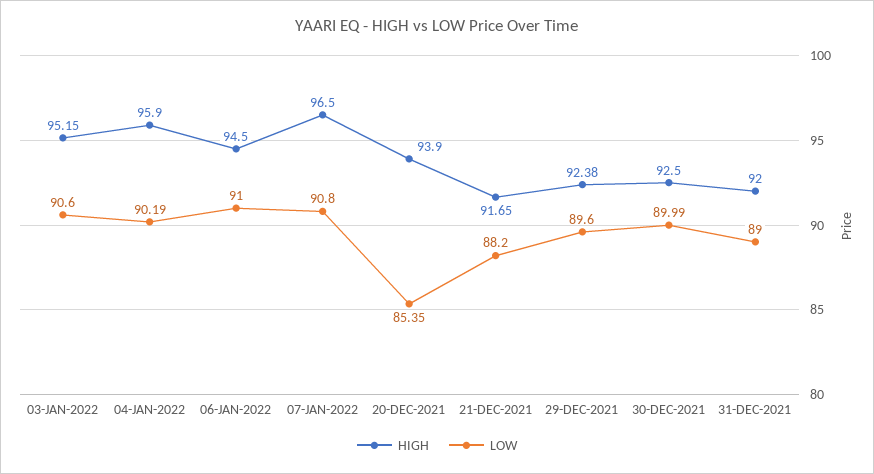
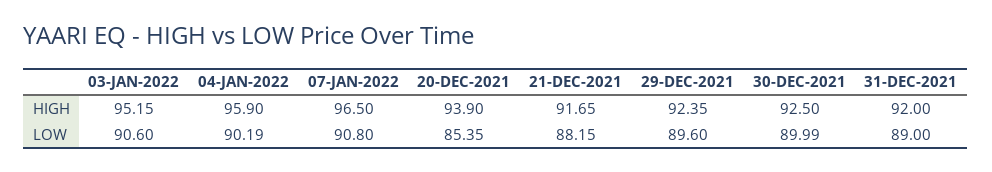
  {
    "HIGH": {
      "03-JAN-2022": 95.15,
      "04-JAN-2022": 95.9,
-     "06-JAN-2022": 94.5,
      "07-JAN-2022": 96.5,
      "20-DEC-2021": 93.9,
      "21-DEC-2021": 91.65,
-     "29-DEC-2021": 92.38,
+     "29-DEC-2021": 92.35,
      "30-DEC-2021": 92.5,
      "31-DEC-2021": 92
    },
    "LOW": {
      "03-JAN-2022": 90.6,
      "04-JAN-2022": 90.19,
-     "06-JAN-2022": 91,
      "07-JAN-2022": 90.8,
      "20-DEC-2021": 85.35,
-     "21-DEC-2021": 88.2,
+     "21-DEC-2021": 88.15,
      "29-DEC-2021": 89.6,
      "30-DEC-2021": 89.99,
      "31-DEC-2021": 89
    }
  }

